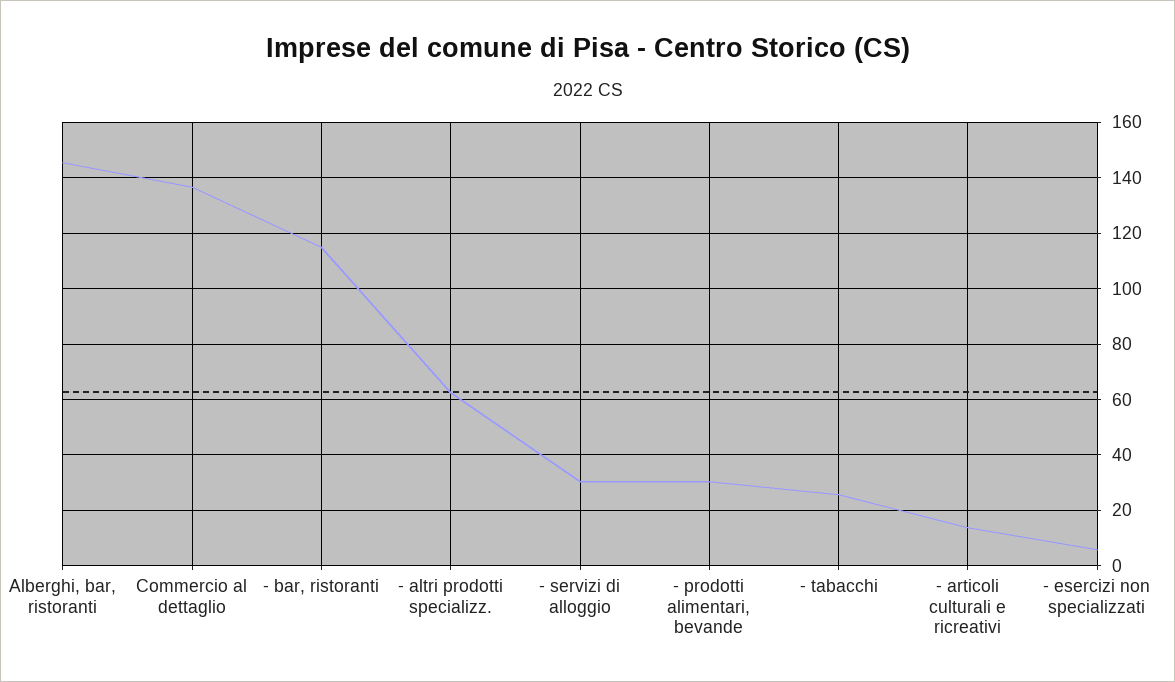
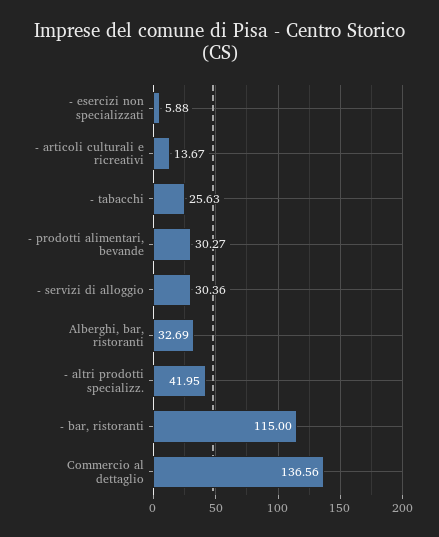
  {
-   "Alberghi, bar, ristoranti": 145,
+   "Alberghi, bar, ristoranti": 32.69,
    "Commercio al dettaglio": 136.56,
    "- bar, ristoranti": 115,
-   "- altri prodotti specializz.": 62.5,
+   "- altri prodotti specializz.": 41.95,
    "- servizi di alloggio": 30.36,
    "- prodotti alimentari, bevande": 30.27,
    "- tabacchi": 25.63,
    "- articoli culturali e ricreativi": 13.67,
    "- esercizi non specializzati": 5.88
  }

